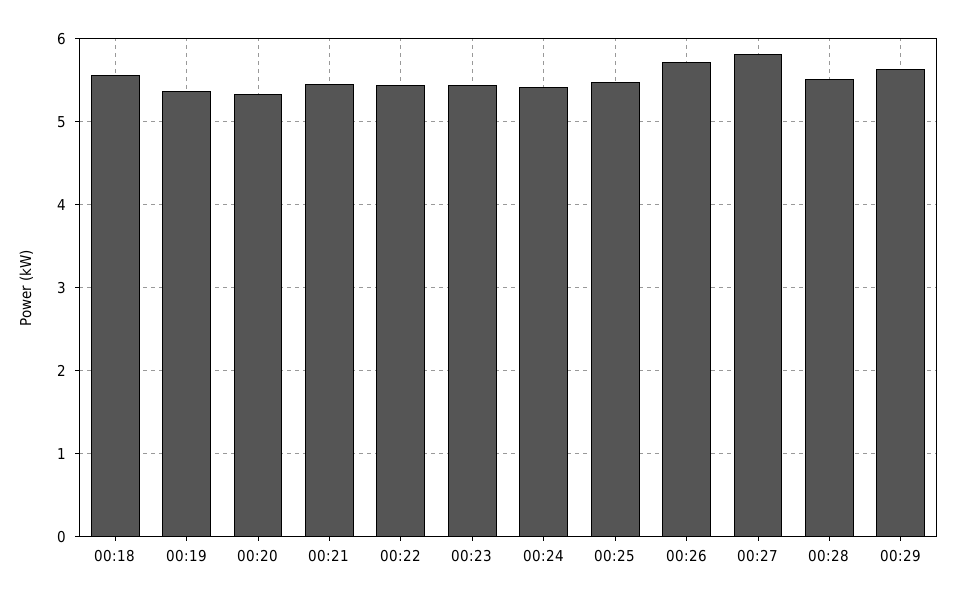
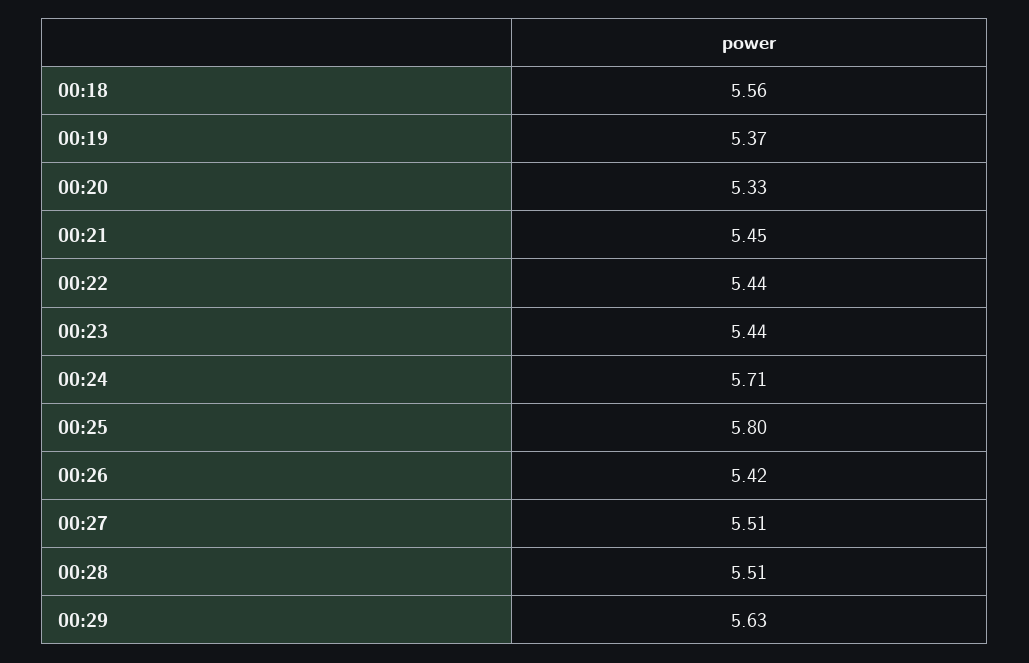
  {
    "00:18": 5.56,
    "00:19": 5.37,
    "00:20": 5.33,
    "00:21": 5.45,
    "00:22": 5.44,
    "00:23": 5.44,
-   "00:24": 5.4,
+   "00:24": 5.71,
-   "00:25": 5.5,
+   "00:25": 5.8,
-   "00:26": 5.7,
+   "00:26": 5.42,
-   "00:27": 5.8,
+   "00:27": 5.51,
    "00:28": 5.51,
    "00:29": 5.63
  }

